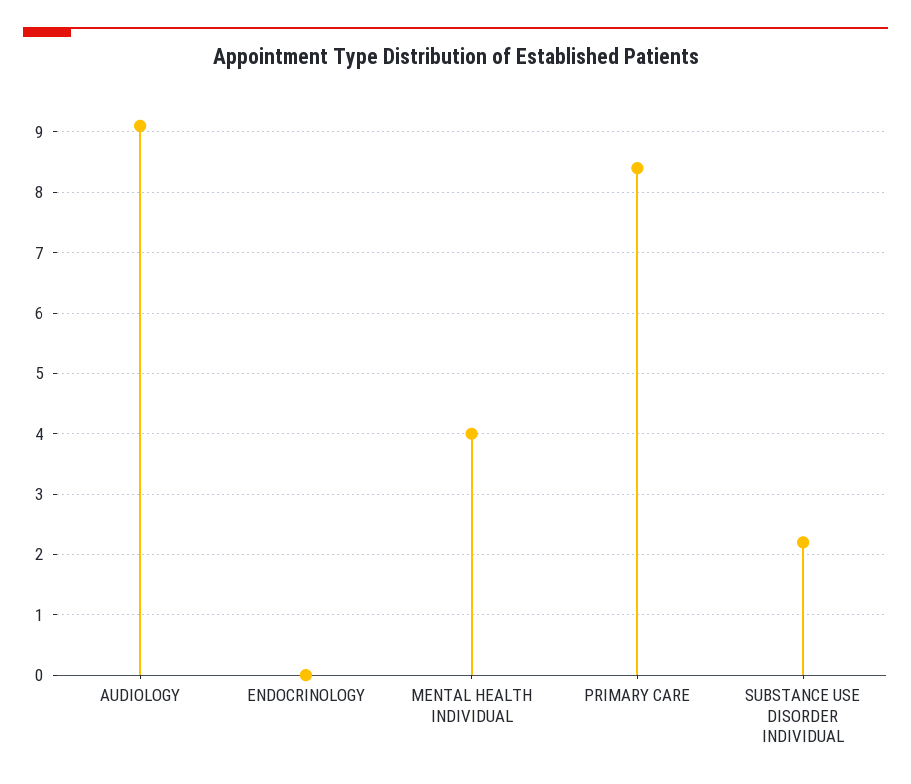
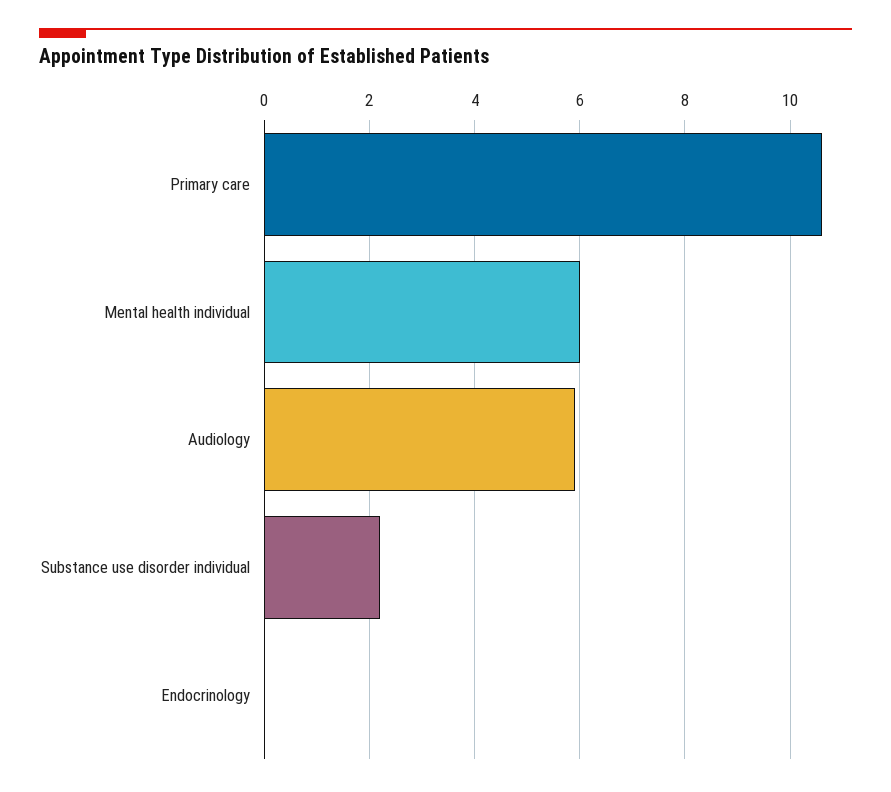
  {
-   "AUDIOLOGY": 9.1,
+   "AUDIOLOGY": 6,
    "ENDOCRINOLOGY": 0,
-   "MENTAL HEALTH INDIVIDUAL": 4,
+   "MENTAL HEALTH INDIVIDUAL": 6,
-   "PRIMARY CARE": 8.4,
+   "PRIMARY CARE": 10.5,
    "SUBSTANCE USE DISORDER INDIVIDUAL": 2.2
  }

